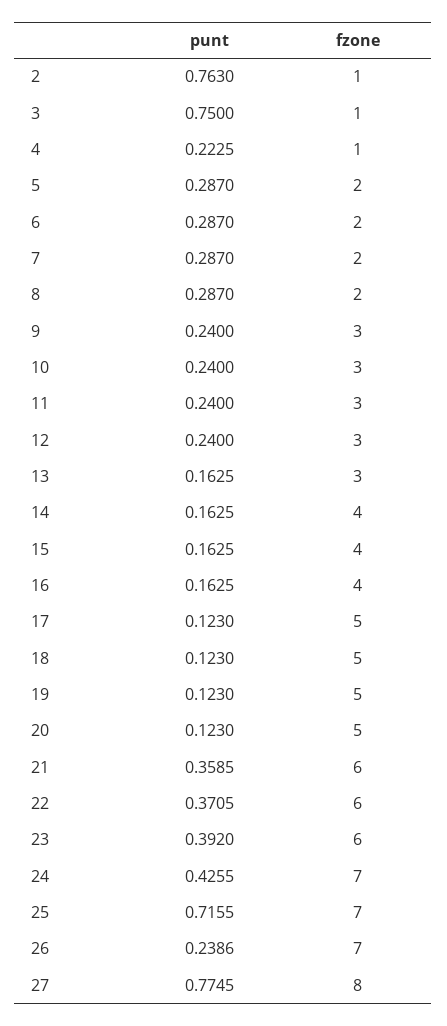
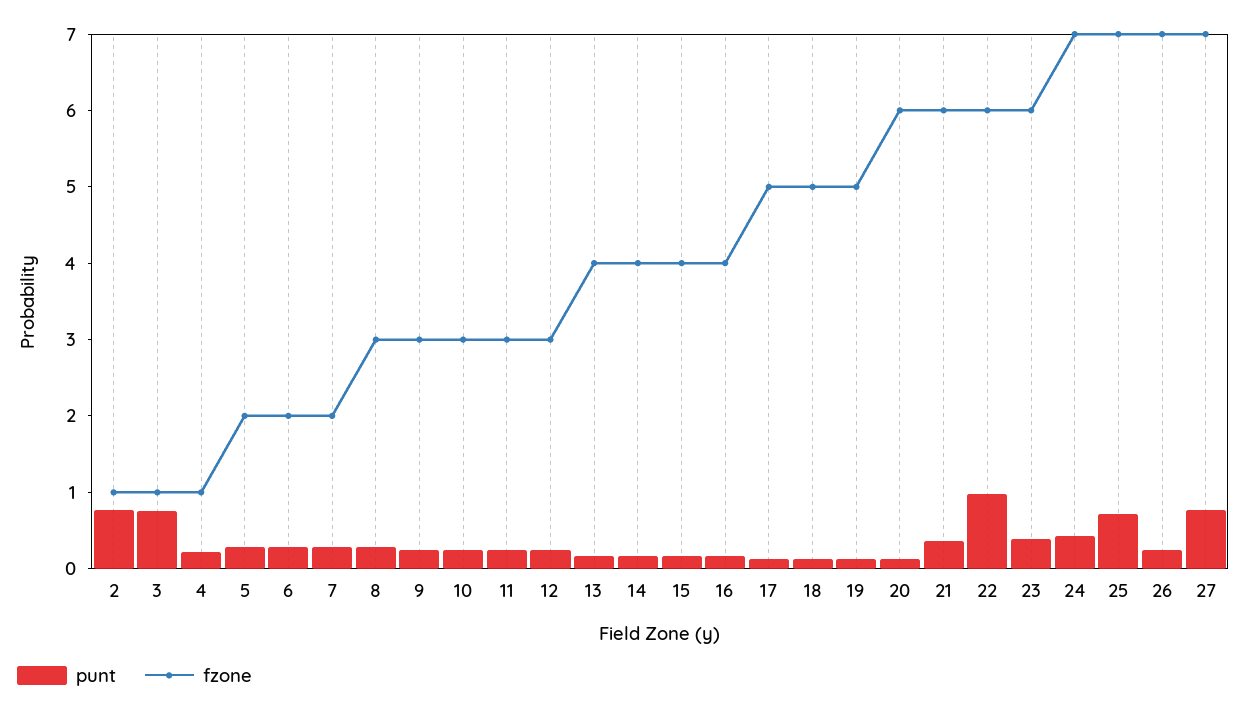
  {
    "punt": {
      "2": 0.763,
      "3": 0.75,
      "4": 0.2225,
      "5": 0.287,
      "6": 0.287,
      "7": 0.287,
      "8": 0.287,
      "9": 0.24,
      "10": 0.24,
      "11": 0.24,
      "12": 0.24,
      "13": 0.1625,
      "14": 0.1625,
      "15": 0.1625,
      "16": 0.1625,
      "17": 0.123,
      "18": 0.123,
      "19": 0.123,
      "20": 0.123,
      "21": 0.3585,
-     "22": 0.3705,
+     "22": 1,
      "23": 0.392,
      "24": 0.4255,
      "25": 0.7155,
      "26": 0.2386,
      "27": 0.7745
    },
    "fzone": {
      "2": 1,
      "3": 1,
      "4": 1,
      "5": 2,
      "6": 2,
      "7": 2,
-     "8": 2,
+     "8": 3,
      "9": 3,
      "10": 3,
      "11": 3,
      "12": 3,
-     "13": 3,
+     "13": 4,
      "14": 4,
      "15": 4,
      "16": 4,
      "17": 5,
      "18": 5,
      "19": 5,
-     "20": 5,
+     "20": 6,
      "21": 6,
      "22": 6,
      "23": 6,
      "24": 7,
      "25": 7,
      "26": 7,
-     "27": 8
+     "27": 7
    }
  }

